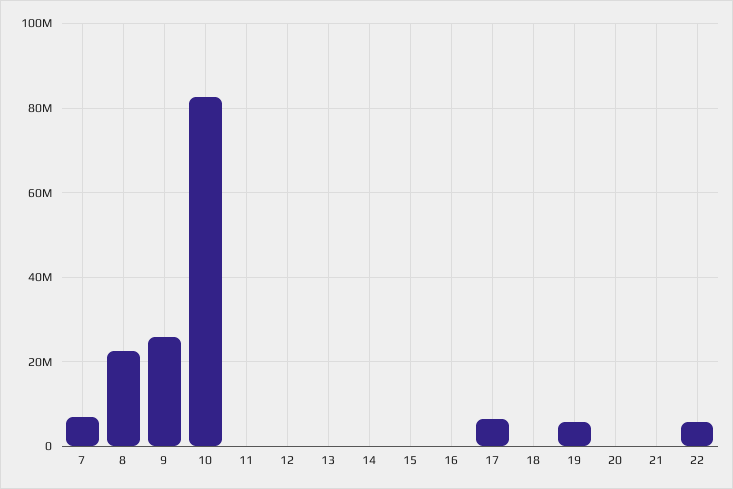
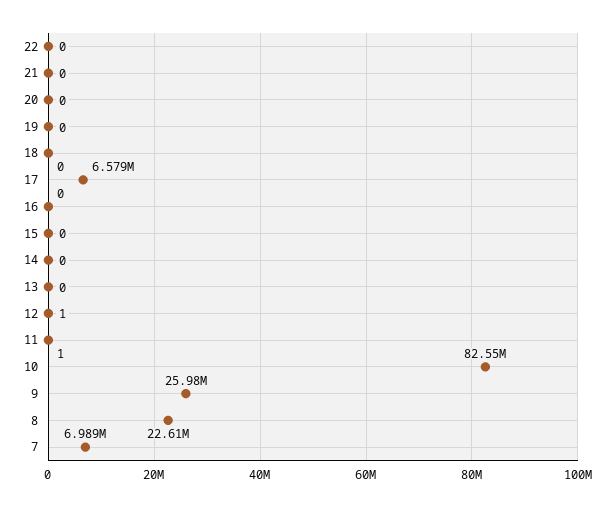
  {
    "7": 6989000,
    "8": 22610000,
    "9": 25980000,
    "10": 82550000,
    "11": 1,
    "12": 1,
    "13": 0,
    "14": 0,
    "15": 0,
    "16": 0,
    "17": 6579000,
    "18": 0,
-   "19": 6000000,
+   "19": 0,
    "20": 0,
    "21": 0,
-   "22": 6000000
+   "22": 0
  }

